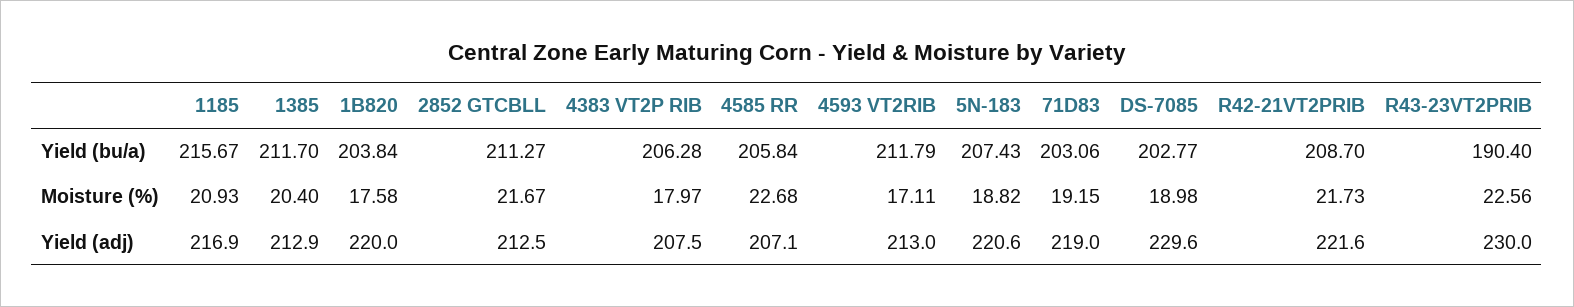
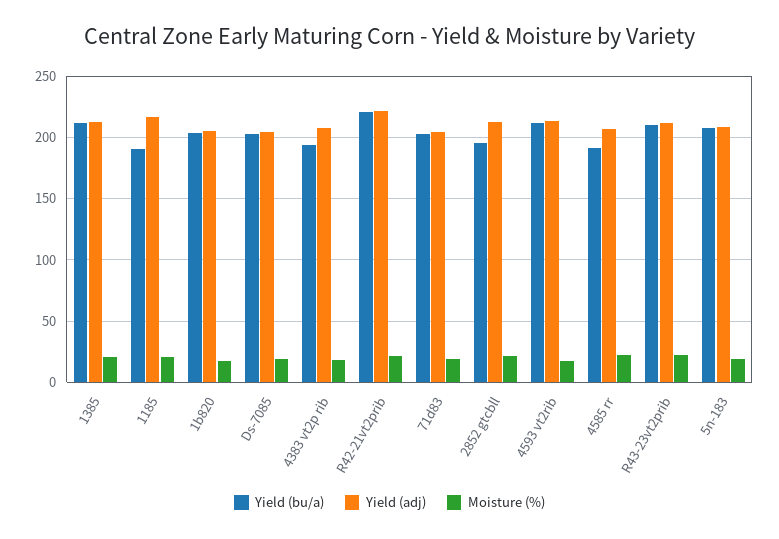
  {
    "Yield (bu/a)": {
-     "1185": 215.67,
+     "1185": 190,
      "1385": 211.7,
      "1B820": 203.84,
-     "2852 GTCBLL": 211.27,
+     "2852 GTCBLL": 195,
-     "4383 VT2P RIB": 206.28,
+     "4383 VT2P RIB": 195,
-     "4585 RR": 205.84,
+     "4585 RR": 190,
      "4593 VT2RIB": 211.79,
      "5N-183": 207.43,
      "71D83": 203.06,
      "DS-7085": 202.77,
-     "R42-21VT2PRIB": 208.7,
+     "R42-21VT2PRIB": 220,
-     "R43-23VT2PRIB": 190.4
+     "R43-23VT2PRIB": 210
    },
    "Moisture (%)": {
      "1185": 20.93,
      "1385": 20.4,
      "1B820": 17.58,
      "2852 GTCBLL": 21.67,
      "4383 VT2P RIB": 17.97,
      "4585 RR": 22.68,
      "4593 VT2RIB": 17.11,
      "5N-183": 18.82,
      "71D83": 19.15,
      "DS-7085": 18.98,
      "R42-21VT2PRIB": 21.73,
      "R43-23VT2PRIB": 22.56
    },
    "Yield (adj)": {
      "1185": 216.9,
      "1385": 212.9,
-     "1B820": 220,
+     "1B820": 205,
      "2852 GTCBLL": 212.5,
      "4383 VT2P RIB": 207.5,
      "4585 RR": 207.1,
      "4593 VT2RIB": 213,
-     "5N-183": 220.6,
+     "5N-183": 210,
-     "71D83": 219,
+     "71D83": 205,
-     "DS-7085": 229.6,
+     "DS-7085": 205,
      "R42-21VT2PRIB": 221.6,
-     "R43-23VT2PRIB": 230
+     "R43-23VT2PRIB": 210
    }
  }

